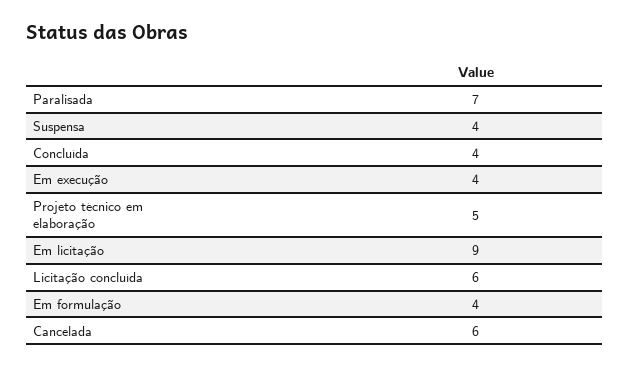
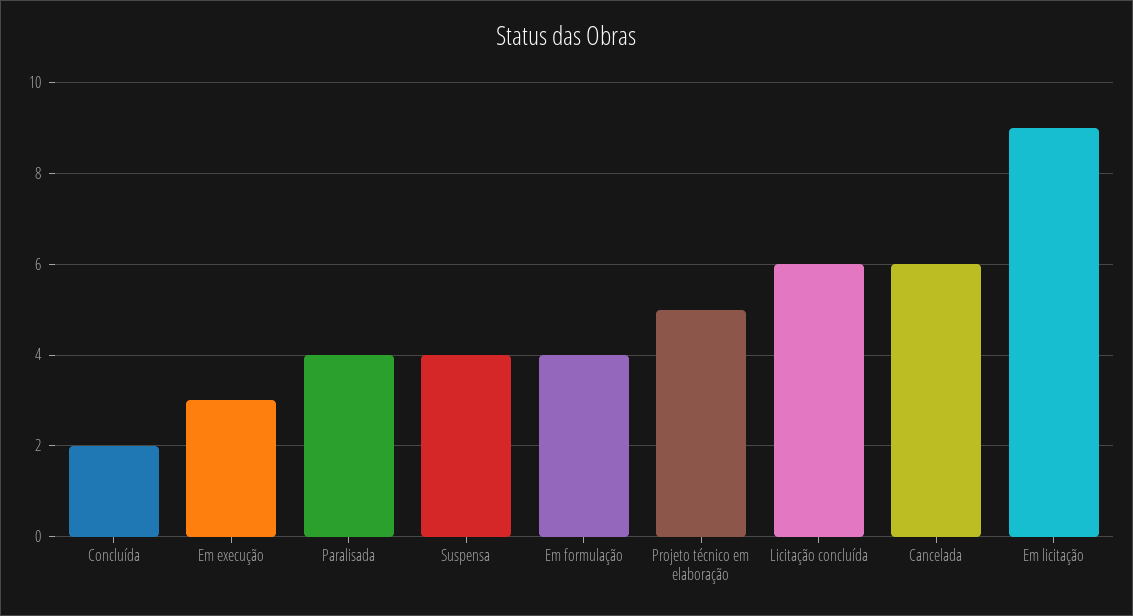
  {
-   "Paralisada": 7,
+   "Paralisada": 4,
    "Suspensa": 4,
-   "Concluída": 4,
+   "Concluída": 2,
-   "Em execução": 4,
+   "Em execução": 3,
    "Projeto técnico em elaboração": 5,
    "Em licitação": 9,
    "Licitação concluída": 6,
    "Em formulação": 4,
    "Cancelada": 6
  }

